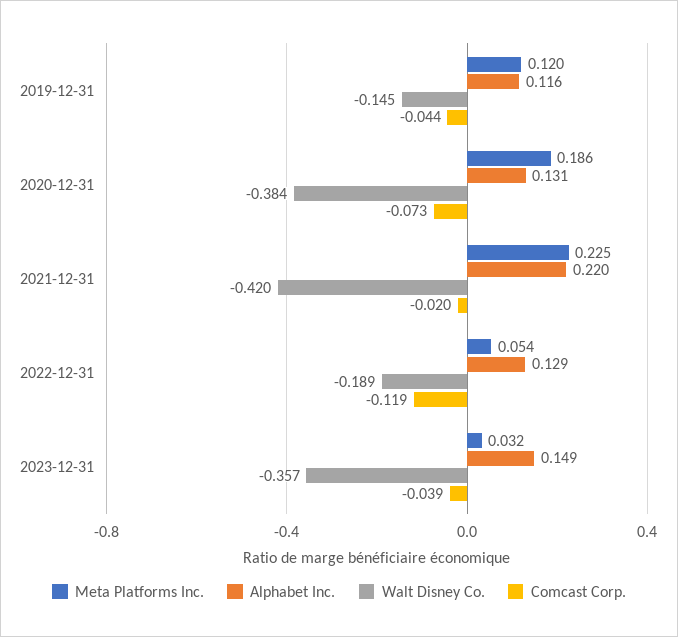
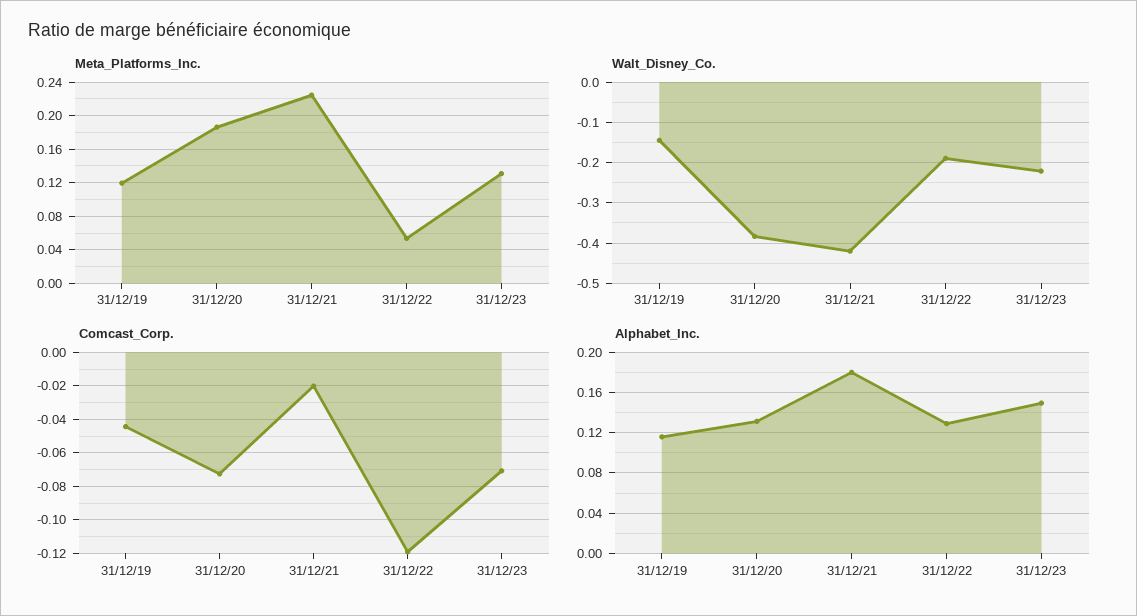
  {
    "Meta Platforms Inc.": {
      "2019-12-31": 0.12,
      "2020-12-31": 0.186,
      "2021-12-31": 0.225,
      "2022-12-31": 0.054,
-     "2023-12-31": 0.032
+     "2023-12-31": 0.13
    },
    "Alphabet Inc.": {
      "2019-12-31": 0.116,
      "2020-12-31": 0.131,
-     "2021-12-31": 0.22,
+     "2021-12-31": 0.18,
      "2022-12-31": 0.129,
      "2023-12-31": 0.149
    },
    "Walt Disney Co.": {
      "2019-12-31": -0.145,
      "2020-12-31": -0.384,
      "2021-12-31": -0.42,
      "2022-12-31": -0.189,
-     "2023-12-31": -0.357
+     "2023-12-31": -0.22
    },
    "Comcast Corp.": {
      "2019-12-31": -0.044,
      "2020-12-31": -0.073,
      "2021-12-31": -0.02,
      "2022-12-31": -0.119,
-     "2023-12-31": -0.039
+     "2023-12-31": -0.07
    }
  }

